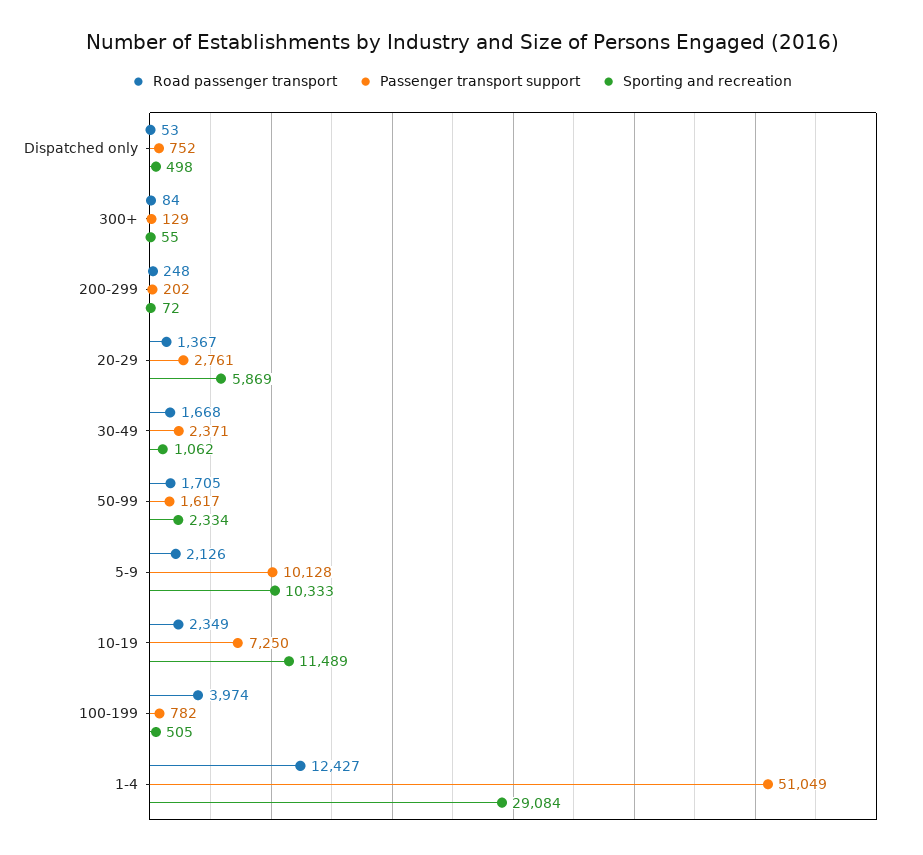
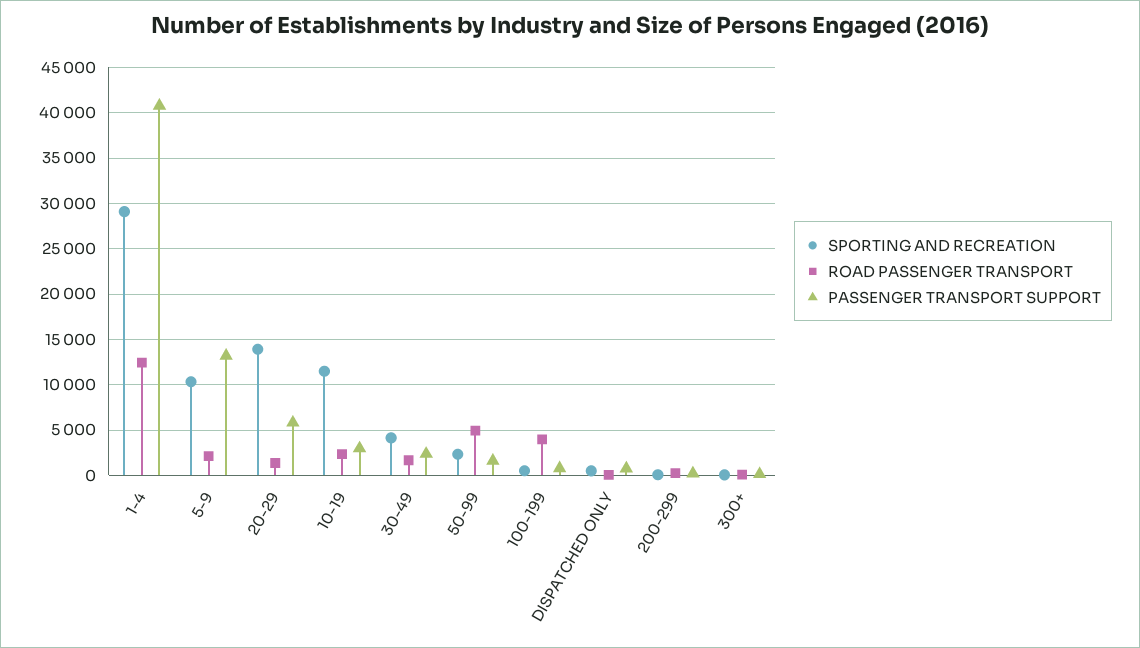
  {
    "Road passenger transport": {
      "Dispatched only": 53,
      "300+": 84,
      "200-299": 248,
      "20-29": 1367,
      "30-49": 1668,
-     "50-99": 1705,
+     "50-99": 5000,
      "5-9": 2126,
      "10-19": 2349,
      "100-199": 3974,
      "1-4": 12427
    },
    "Passenger transport support": {
      "Dispatched only": 752,
      "300+": 129,
      "200-299": 202,
-     "20-29": 2761,
+     "20-29": 6000,
      "30-49": 2371,
      "50-99": 1617,
-     "5-9": 10128,
+     "5-9": 13000,
-     "10-19": 7250,
+     "10-19": 3000,
      "100-199": 782,
-     "1-4": 51049
+     "1-4": 41000
    },
    "Sporting and recreation": {
      "Dispatched only": 498,
      "300+": 55,
      "200-299": 72,
-     "20-29": 5869,
+     "20-29": 14000,
-     "30-49": 1062,
+     "30-49": 4000,
      "50-99": 2334,
      "5-9": 10333,
      "10-19": 11489,
      "100-199": 505,
      "1-4": 29084
    }
  }

